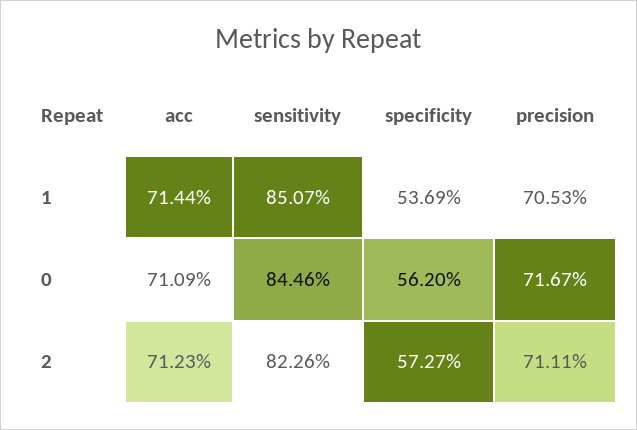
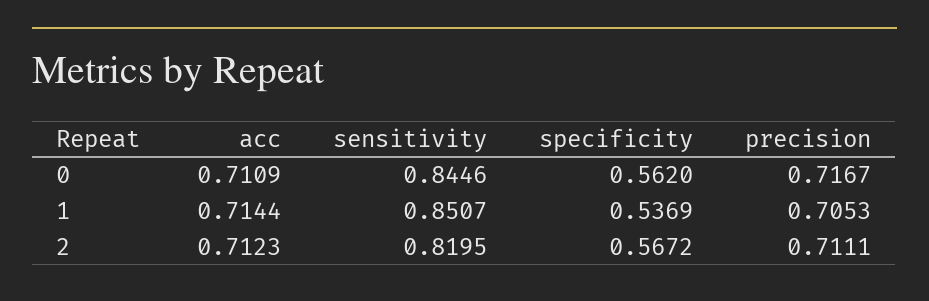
  {
    "acc": {
      "1": 0.7144,
      "0": 0.7109,
      "2": 0.7123
    },
    "sensitivity": {
      "1": 0.8507,
      "0": 0.8446,
-     "2": 0.8226
+     "2": 0.8195
    },
    "specificity": {
      "1": 0.5369,
      "0": 0.562,
-     "2": 0.5727
+     "2": 0.5672
    },
    "precision": {
      "1": 0.7053,
      "0": 0.7167,
      "2": 0.7111
    }
  }

